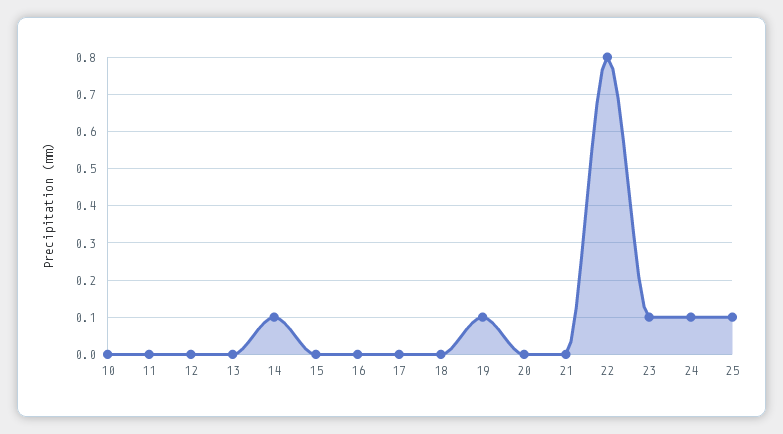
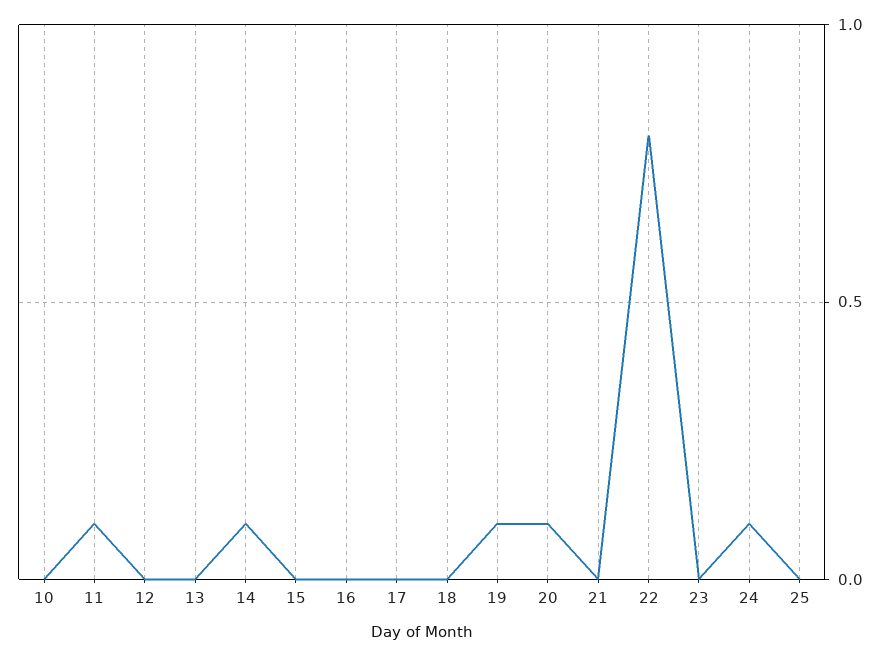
  {
    "10": 0,
-   "11": 0,
+   "11": 0.1,
    "12": 0,
    "13": 0,
    "14": 0.1,
    "15": 0,
    "16": 0,
    "17": 0,
    "18": 0,
    "19": 0.1,
-   "20": 0,
+   "20": 0.1,
    "21": 0,
    "22": 0.8,
-   "23": 0.1,
+   "23": 0,
    "24": 0.1,
-   "25": 0.1
+   "25": 0
  }

